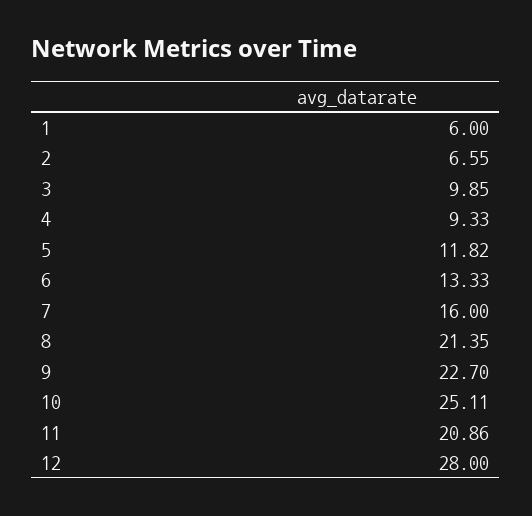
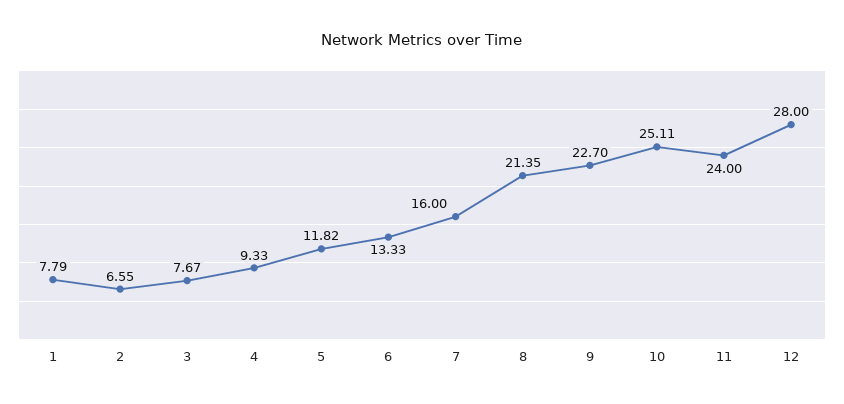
  {
-   "1": 6,
+   "1": 7.79,
    "2": 6.55,
-   "3": 9.85,
+   "3": 7.67,
    "4": 9.33,
    "5": 11.82,
    "6": 13.33,
    "7": 16,
    "8": 21.35,
    "9": 22.7,
    "10": 25.11,
-   "11": 20.86,
+   "11": 24,
    "12": 28
  }

